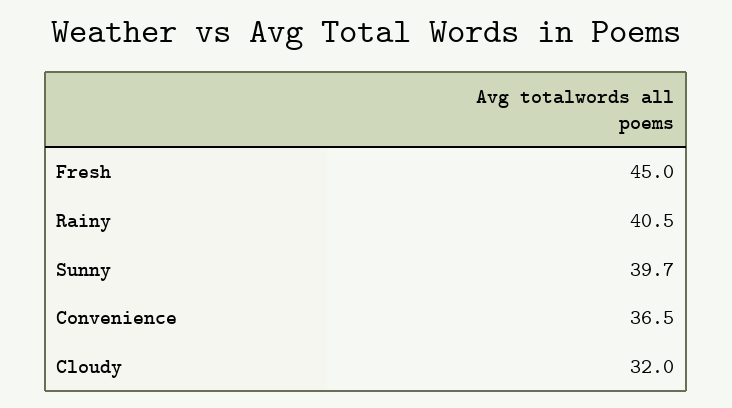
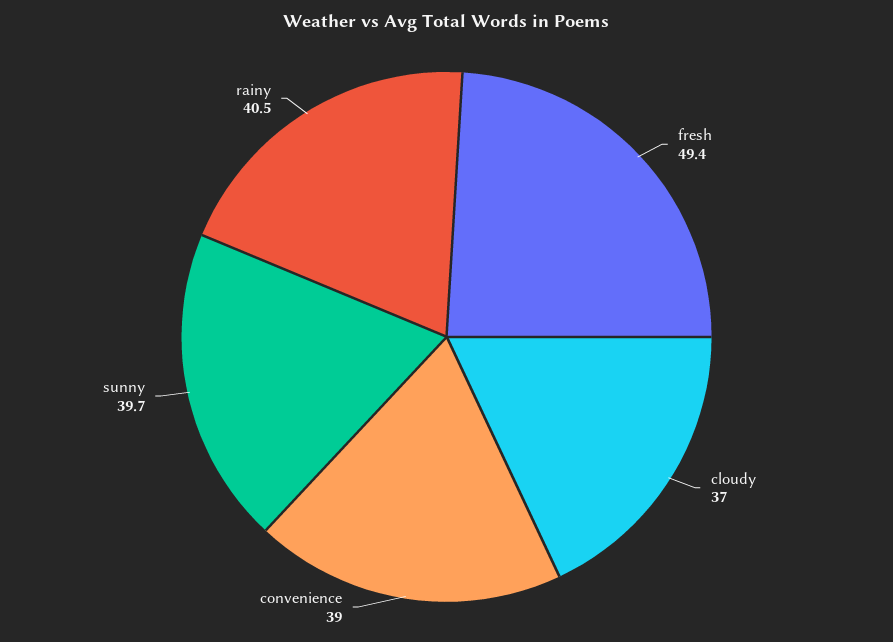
  {
-   "Fresh": 45,
+   "Fresh": 49.4,
    "Rainy": 40.5,
    "Sunny": 39.7,
-   "Convenience": 36.5,
+   "Convenience": 39,
-   "Cloudy": 32
+   "Cloudy": 37
  }

